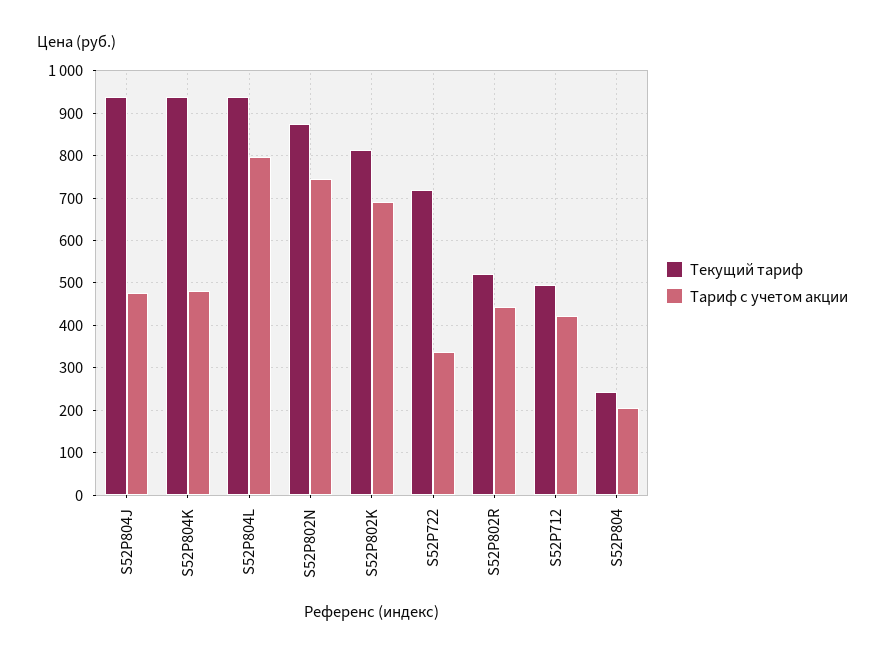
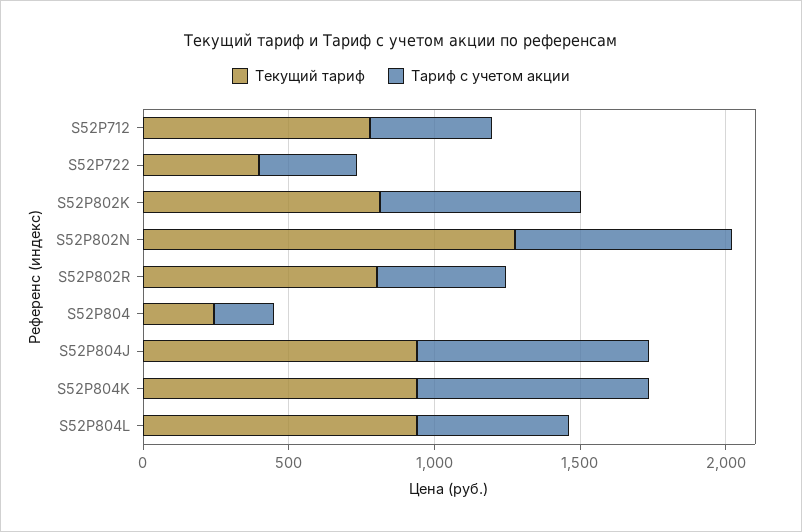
  {
    "Текущий тариф": {
      "S52P804J": 940,
      "S52P804K": 940,
      "S52P804L": 940,
-     "S52P802N": 880,
+     "S52P802N": 1300,
      "S52P802K": 820,
-     "S52P722": 720,
+     "S52P722": 400,
-     "S52P802R": 520,
+     "S52P802R": 800,
-     "S52P712": 500,
+     "S52P712": 800,
      "S52P804": 240
    },
    "Тариф с учетом акции": {
-     "S52P804J": 480,
+     "S52P804J": 800,
-     "S52P804K": 480,
+     "S52P804K": 800,
-     "S52P804L": 800,
+     "S52P804L": 500,
      "S52P802N": 740,
      "S52P802K": 700,
      "S52P722": 340,
      "S52P802R": 440,
      "S52P712": 420,
      "S52P804": 200
    }
  }

